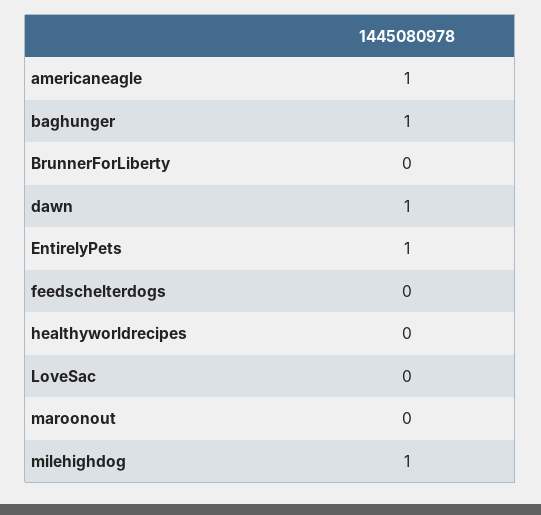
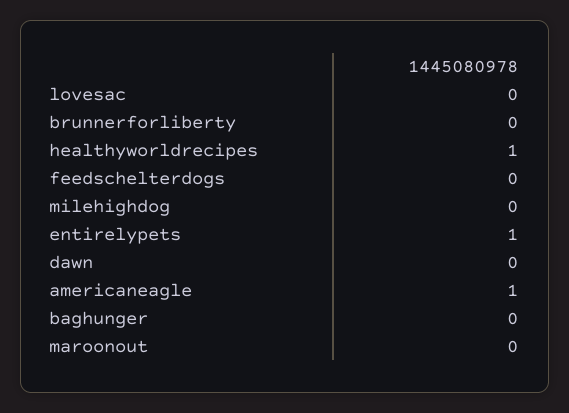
  {
    "americaneagle": 1,
-   "baghunger": 1,
+   "baghunger": 0,
    "BrunnerForLiberty": 0,
-   "dawn": 1,
+   "dawn": 0,
    "EntirelyPets": 1,
    "feedschelterdogs": 0,
-   "healthyworldrecipes": 0,
+   "healthyworldrecipes": 1,
    "LoveSac": 0,
    "maroonout": 0,
-   "milehighdog": 1
+   "milehighdog": 0
  }

